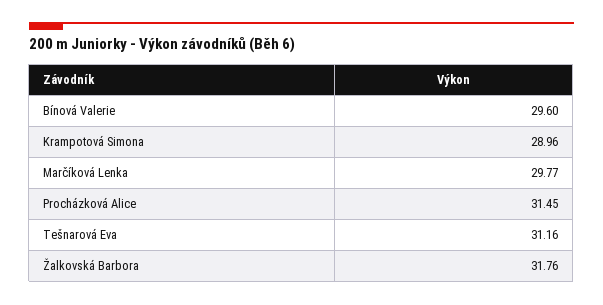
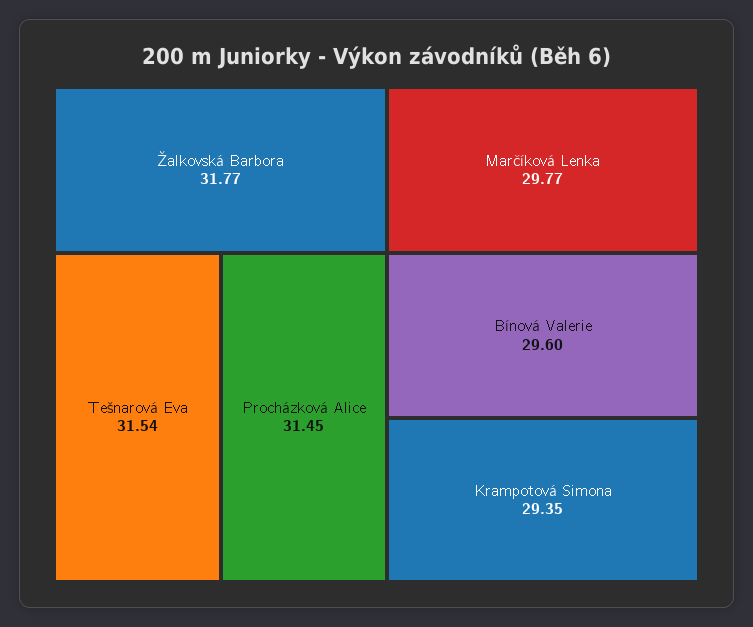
  {
    "Bínová Valerie": 29.6,
-   "Krampotová Simona": 28.96,
+   "Krampotová Simona": 29.35,
    "Marčíková Lenka": 29.77,
    "Procházková Alice": 31.45,
-   "Tešnarová Eva": 31.16,
+   "Tešnarová Eva": 31.54,
-   "Žalkovská Barbora": 31.76
+   "Žalkovská Barbora": 31.77
  }

